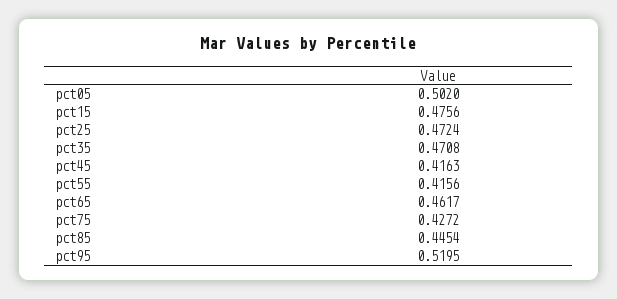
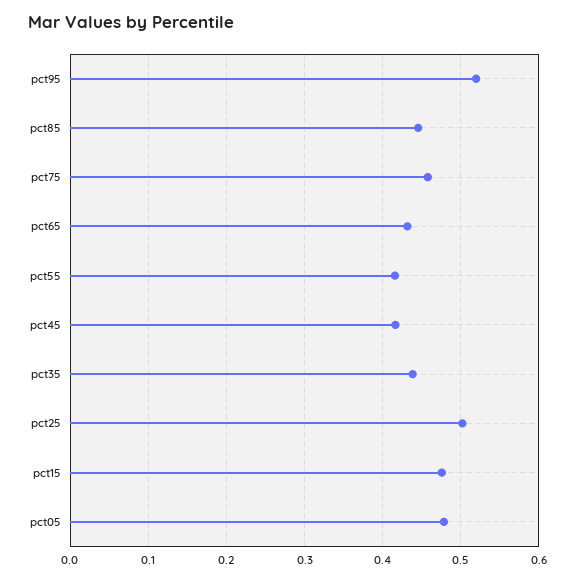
  {
-   "pct05": 0.502,
+   "pct05": 0.48,
    "pct15": 0.4756,
-   "pct25": 0.4724,
+   "pct25": 0.5,
-   "pct35": 0.4708,
+   "pct35": 0.44,
    "pct45": 0.4163,
    "pct55": 0.4156,
-   "pct65": 0.4617,
+   "pct65": 0.43,
-   "pct75": 0.4272,
+   "pct75": 0.46,
    "pct85": 0.4454,
    "pct95": 0.5195
  }

